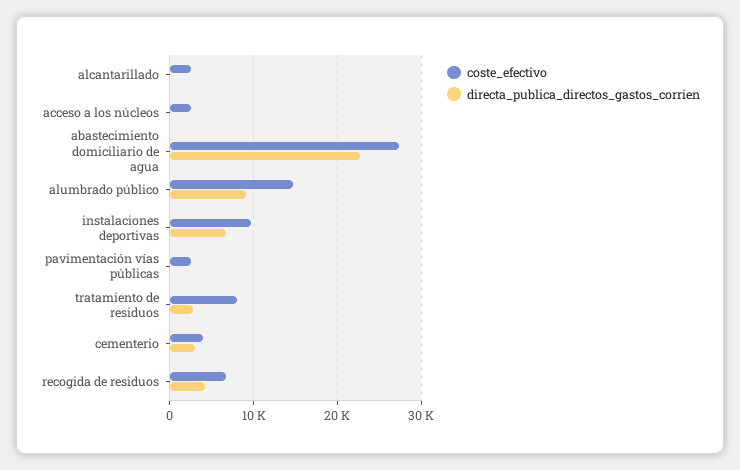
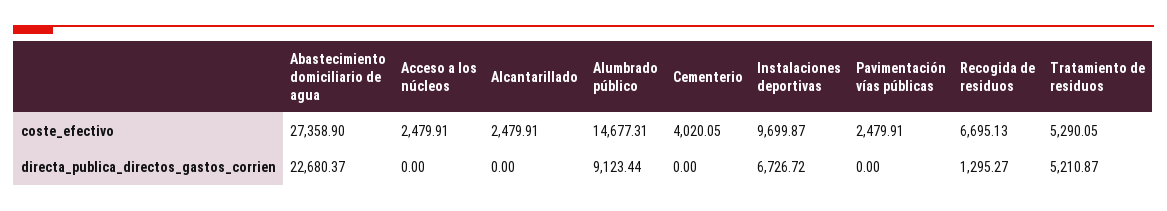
  {
    "coste_efectivo": {
      "alcantarillado": 2479.91,
      "acceso a los núcleos": 2479.91,
      "abastecimiento domiciliario de agua": 27358.9,
      "alumbrado público": 14677.31,
      "instalaciones deportivas": 9699.87,
      "pavimentación vías públicas": 2479.91,
-     "tratamiento de residuos": 8000,
+     "tratamiento de residuos": 5290.05,
      "cementerio": 4020.05,
      "recogida de residuos": 6695.13
    },
    "directa_publica_directos_gastos_corrien": {
      "alcantarillado": 0,
      "acceso a los núcleos": 0,
      "abastecimiento domiciliario de agua": 22680.37,
      "alumbrado público": 9123.44,
      "instalaciones deportivas": 6726.72,
      "pavimentación vías públicas": 0,
-     "tratamiento de residuos": 3000,
+     "tratamiento de residuos": 5210.87,
-     "cementerio": 3000,
+     "cementerio": 0,
-     "recogida de residuos": 4000
+     "recogida de residuos": 1295.27
    }
  }

